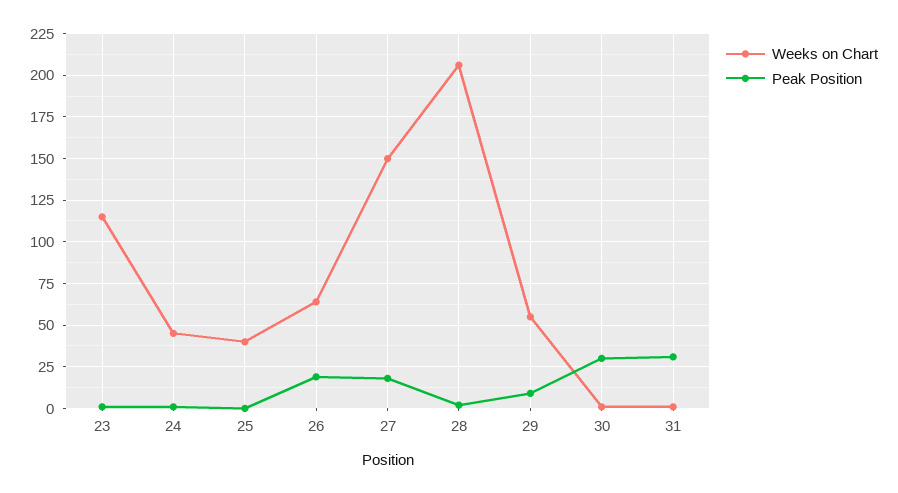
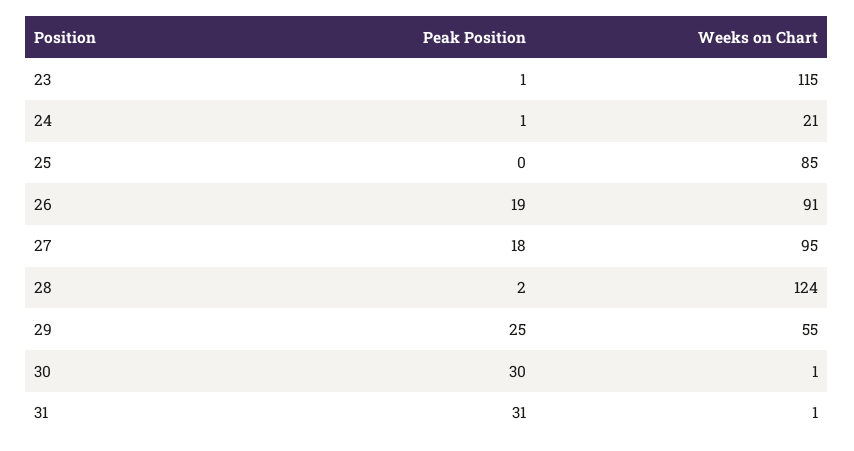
  {
    "Weeks on Chart": {
      "23": 115,
-     "24": 45,
+     "24": 21,
-     "25": 40,
+     "25": 85,
-     "26": 65,
+     "26": 91,
-     "27": 150,
+     "27": 95,
-     "28": 205,
+     "28": 124,
      "29": 55,
      "30": 1,
      "31": 1
    },
    "Peak Position": {
      "23": 1,
      "24": 1,
      "25": 0,
      "26": 19,
      "27": 18,
      "28": 2,
-     "29": 10,
+     "29": 25,
      "30": 30,
      "31": 31
    }
  }

